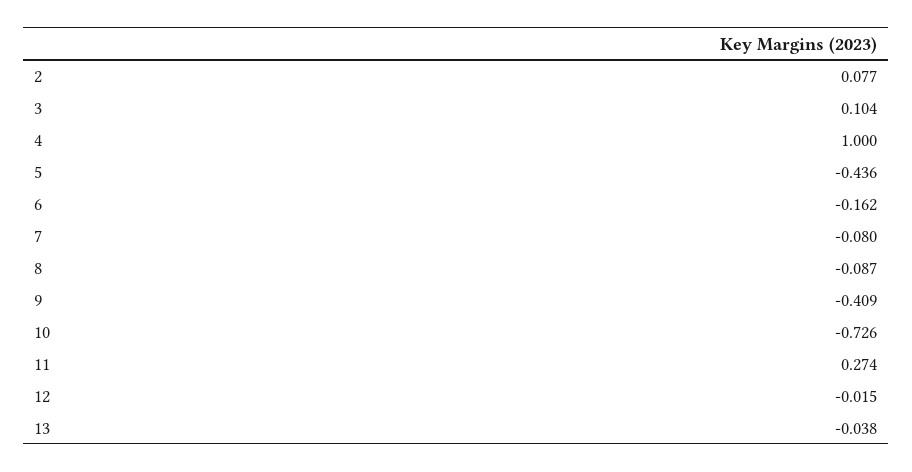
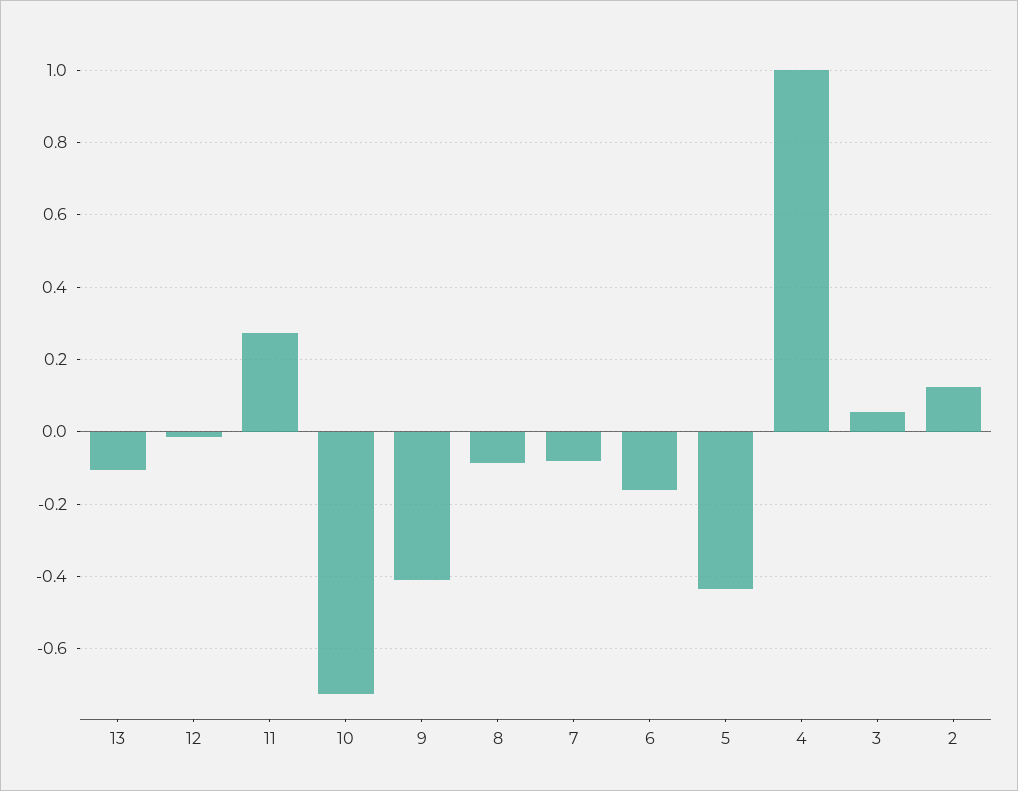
  {
-   "2": 0.077,
+   "2": 0.12,
-   "3": 0.104,
+   "3": 0.06,
    "4": 1,
    "5": -0.436,
    "6": -0.162,
    "7": -0.08,
    "8": -0.087,
    "9": -0.409,
    "10": -0.726,
    "11": 0.274,
    "12": -0.015,
-   "13": -0.038
+   "13": -0.1
  }

